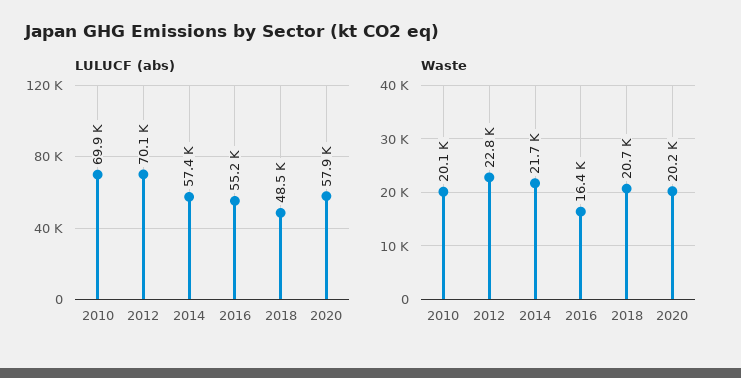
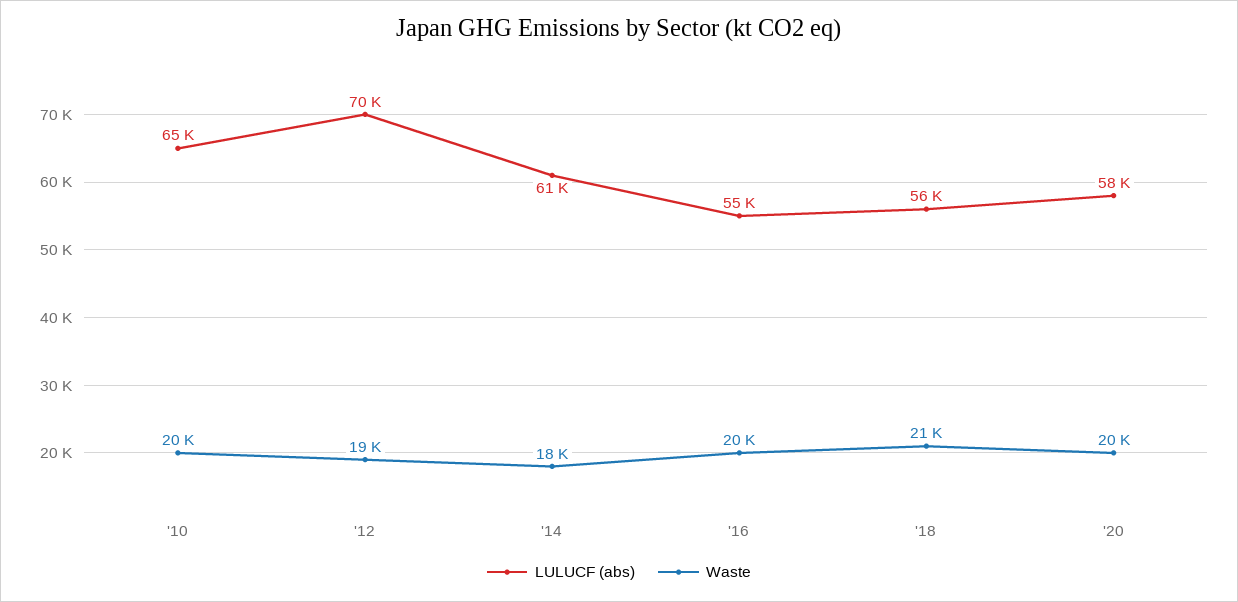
  {
    "LULUCF (abs)": {
-     "2010": 69900,
+     "2010": 65000,
      "2012": 70100,
-     "2014": 57400,
+     "2014": 61000,
      "2016": 55200,
-     "2018": 48500,
+     "2018": 56000,
      "2020": 57900
    },
    "Waste": {
      "2010": 20100,
-     "2012": 22800,
+     "2012": 19000,
-     "2014": 21700,
+     "2014": 18000,
-     "2016": 16400,
+     "2016": 20000,
      "2018": 20700,
      "2020": 20200
    }
  }

